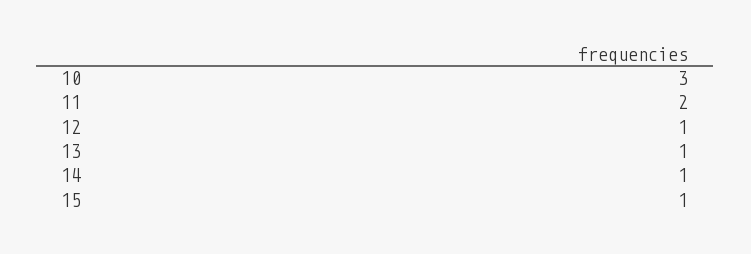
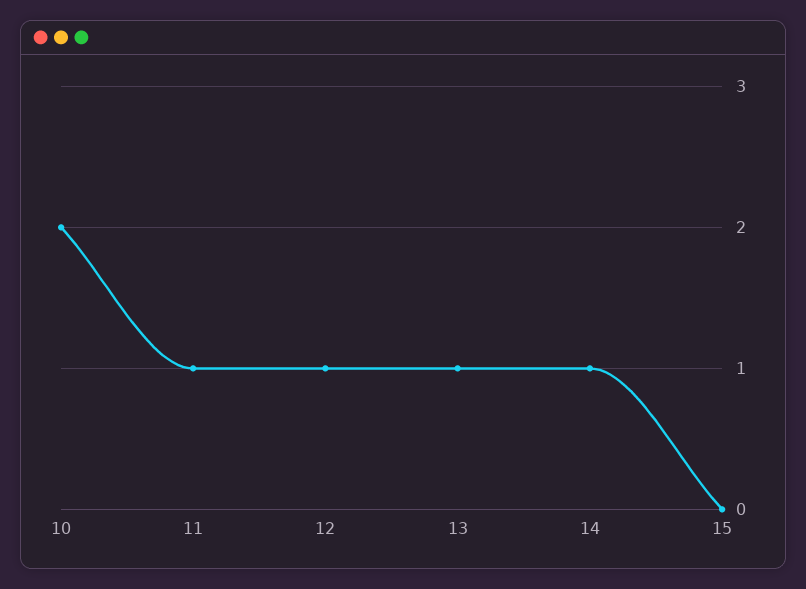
  {
-   "10": 3,
+   "10": 2,
-   "11": 2,
+   "11": 1,
    "12": 1,
    "13": 1,
    "14": 1,
-   "15": 1
+   "15": 0
  }

